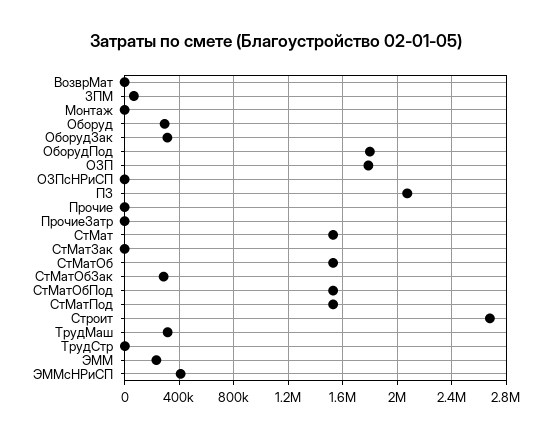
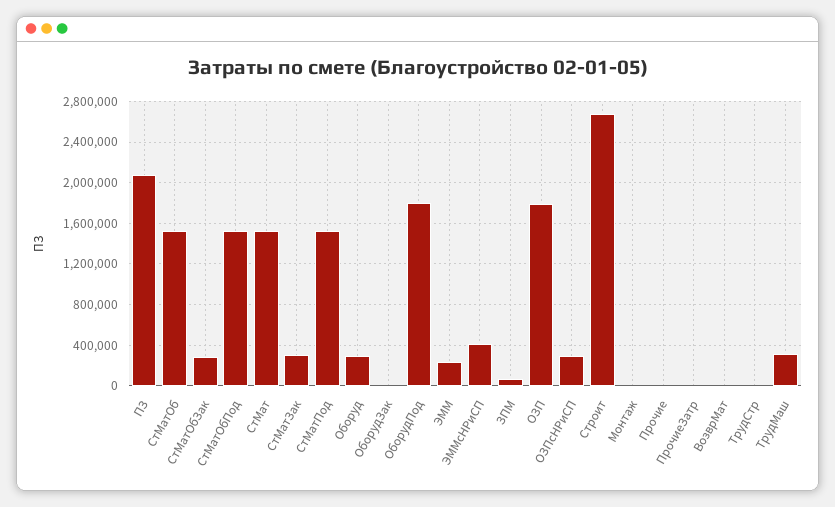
  {
    "ВозврМат": 0,
    "ЗПМ": 50000,
    "Монтаж": 0,
    "Оборуд": 300000,
-   "ОборудЗак": 300000,
+   "ОборудЗак": 0,
    "ОборудПод": 1800000,
    "ОЗП": 1800000,
-   "ОЗПсНРиСП": 0,
+   "ОЗПсНРиСП": 300000,
    "ПЗ": 2050000,
    "Прочие": 0,
    "ПрочиеЗатр": 0,
    "СтМат": 1550000,
-   "СтМатЗак": 0,
+   "СтМатЗак": 300000,
    "СтМатОб": 1550000,
    "СтМатОбЗак": 300000,
    "СтМатОбПод": 1550000,
    "СтМатПод": 1550000,
    "Строит": 2700000,
    "ТрудМаш": 300000,
    "ТрудСтр": 0,
    "ЭММ": 250000,
    "ЭММсНРиСП": 400000
  }

